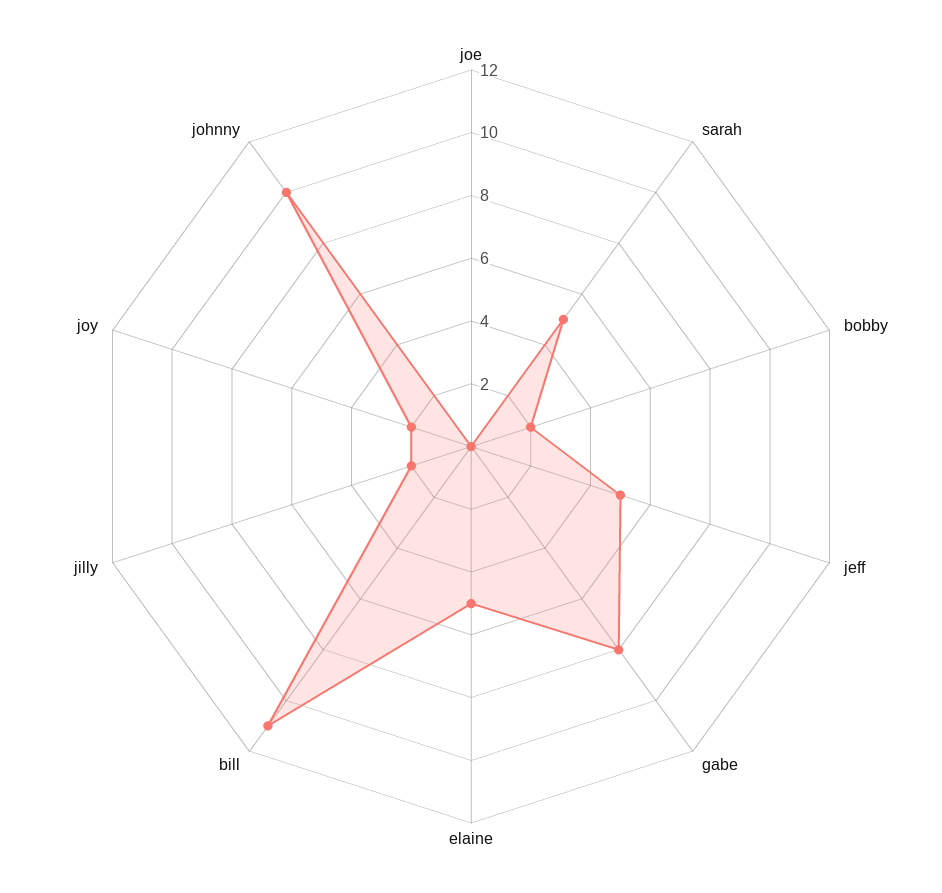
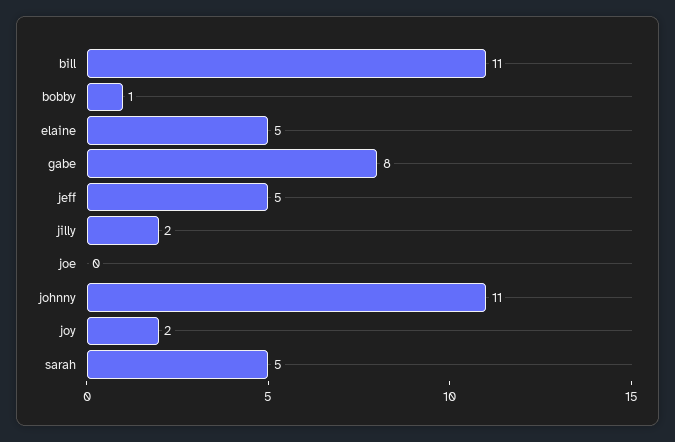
  {
    "joe": 0,
    "sarah": 5,
-   "bobby": 2,
+   "bobby": 1,
    "jeff": 5,
    "gabe": 8,
    "elaine": 5,
    "bill": 11,
    "jilly": 2,
    "joy": 2,
-   "johnny": 10
+   "johnny": 11
  }

